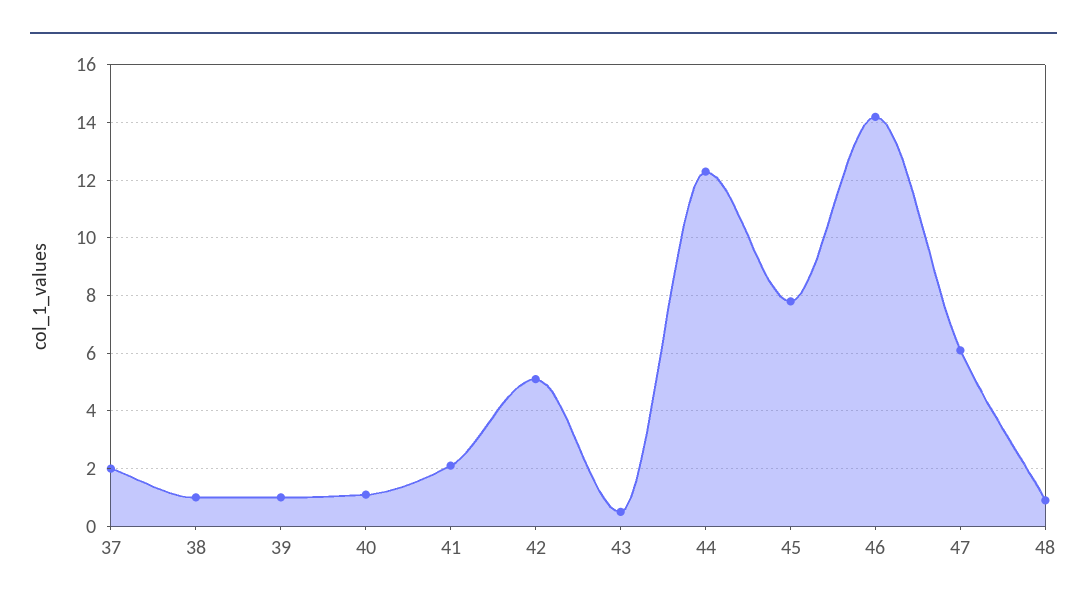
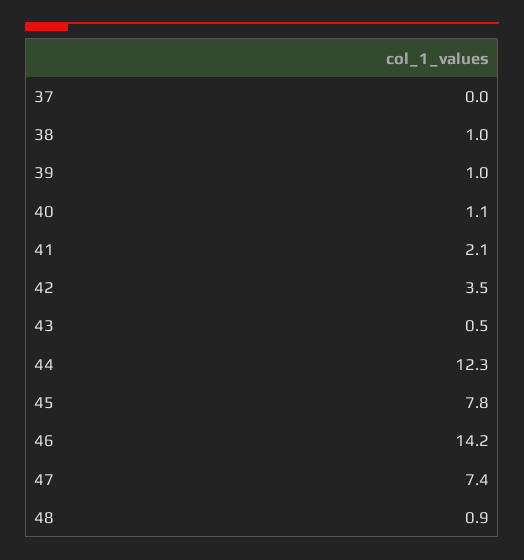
  {
-   "37": 2,
+   "37": 0,
    "38": 1,
    "39": 1,
    "40": 1.1,
    "41": 2.1,
-   "42": 5,
+   "42": 3.5,
    "43": 0.5,
    "44": 12.3,
    "45": 7.8,
    "46": 14.2,
-   "47": 6,
+   "47": 7.4,
    "48": 0.9
  }

